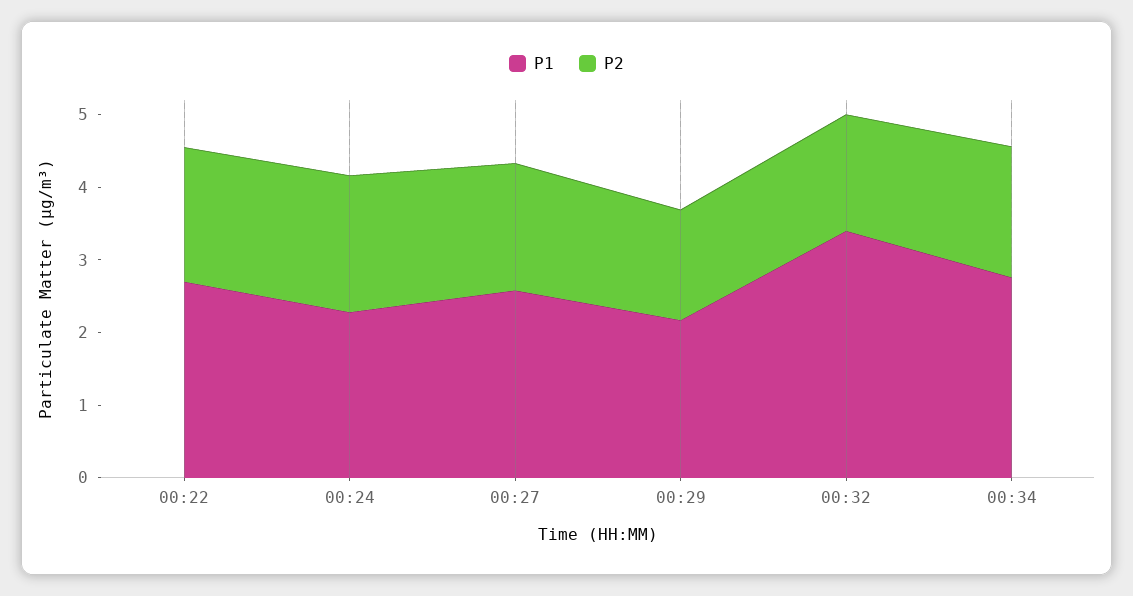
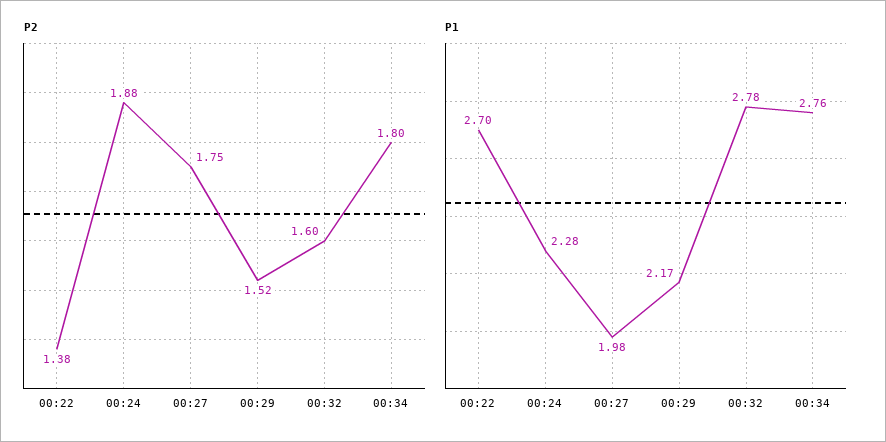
  {
    "P1": {
      "00:22": 2.7,
      "00:24": 2.28,
-     "00:27": 2.6,
+     "00:27": 1.98,
      "00:29": 2.17,
-     "00:32": 3.4,
+     "00:32": 2.78,
      "00:34": 2.76
    },
    "P2": {
-     "00:22": 1.8,
+     "00:22": 1.38,
      "00:24": 1.88,
      "00:27": 1.75,
      "00:29": 1.52,
      "00:32": 1.6,
      "00:34": 1.8
    }
  }

